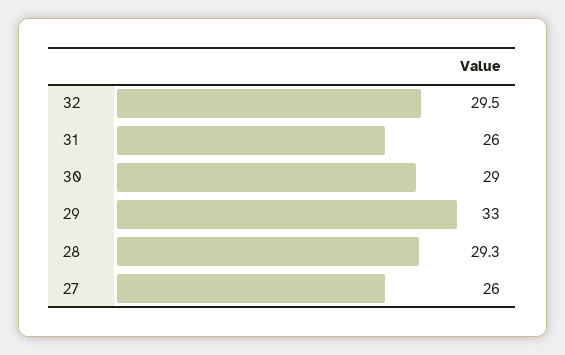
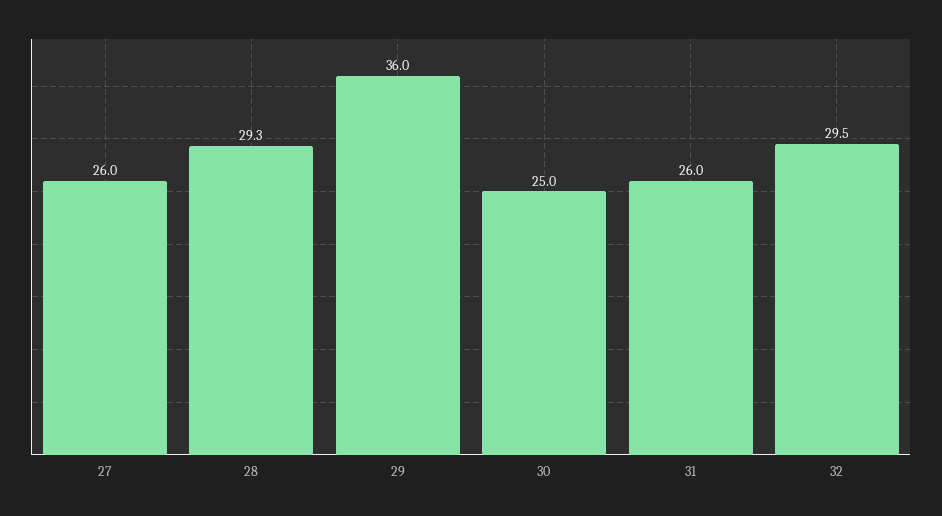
  {
    "32": 29.5,
    "31": 26,
-   "30": 29,
+   "30": 25,
-   "29": 33,
+   "29": 36,
    "28": 29.3,
    "27": 26
  }

